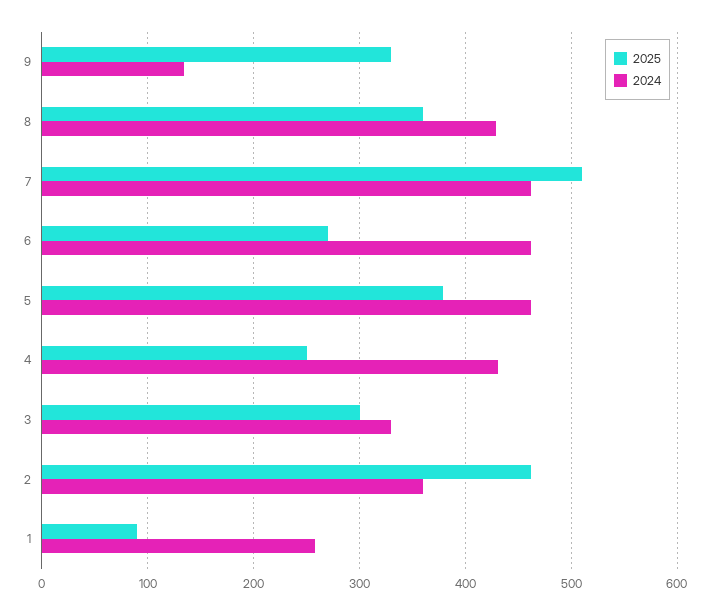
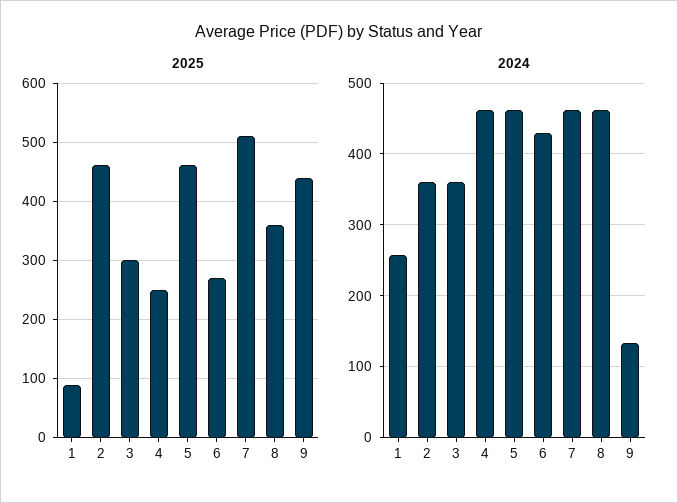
  {
    "2025": {
-     "9": 330,
+     "9": 440,
      "8": 360,
      "7": 510,
      "6": 270,
-     "5": 380,
+     "5": 460,
      "4": 250,
      "3": 300,
      "2": 460,
      "1": 90
    },
    "2024": {
      "9": 130,
-     "8": 430,
+     "8": 460,
      "7": 460,
-     "6": 460,
+     "6": 430,
      "5": 460,
-     "4": 430,
+     "4": 460,
-     "3": 330,
+     "3": 360,
      "2": 360,
      "1": 260
    }
  }

